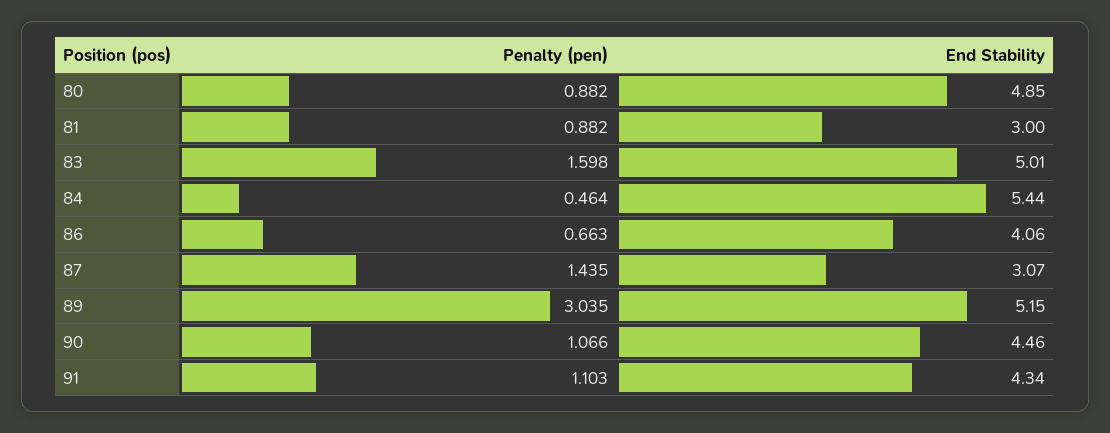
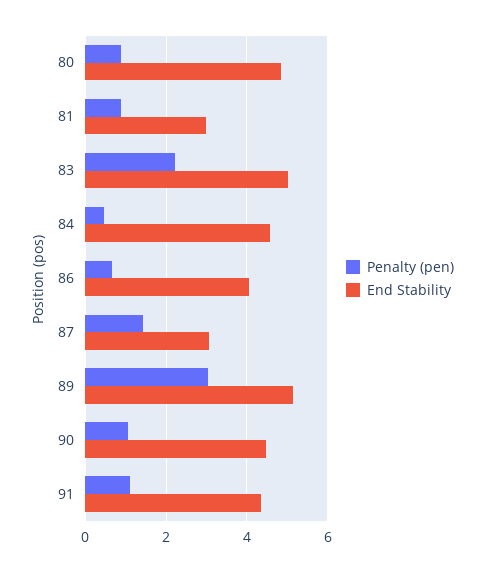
  {
    "Penalty (pen)": {
      "80": 0.882,
      "81": 0.882,
-     "83": 1.598,
+     "83": 2.2,
      "84": 0.464,
      "86": 0.663,
      "87": 1.435,
      "89": 3.035,
      "90": 1.066,
      "91": 1.103
    },
    "End Stability": {
      "80": 4.85,
      "81": 3,
      "83": 5.01,
-     "84": 5.44,
+     "84": 4.6,
      "86": 4.06,
      "87": 3.07,
      "89": 5.15,
      "90": 4.46,
      "91": 4.34
    }
  }

